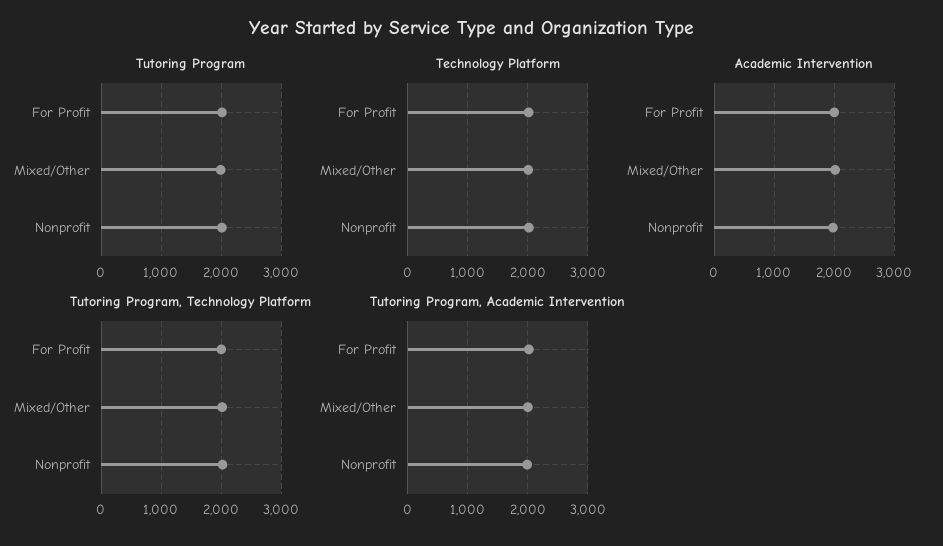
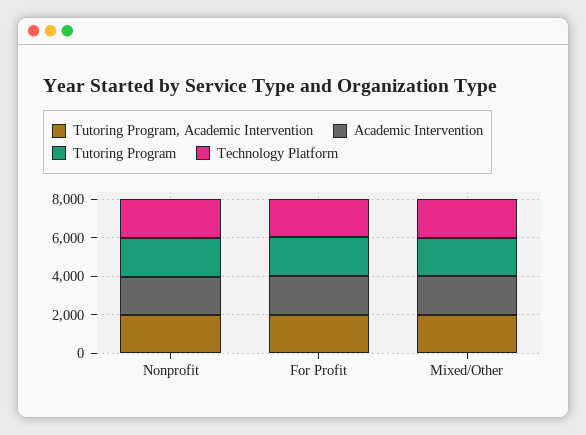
  {
    "Tutoring Program": {
      "For Profit": 2000,
      "Mixed/Other": 2000,
      "Nonprofit": 2000
    },
    "Technology Platform": {
      "For Profit": 2000,
      "Mixed/Other": 2000,
      "Nonprofit": 2000
    },
    "Academic Intervention": {
      "For Profit": 2000,
      "Mixed/Other": 2000,
      "Nonprofit": 2000
    },
-   "Tutoring Program, Technology Platform": {
-     "For Profit": 2000,
-     "Mixed/Other": 2000,
-     "Nonprofit": 2000
-   },
    "Tutoring Program, Academic Intervention": {
      "For Profit": 2000,
      "Mixed/Other": 2000,
      "Nonprofit": 2000
    }
  }

